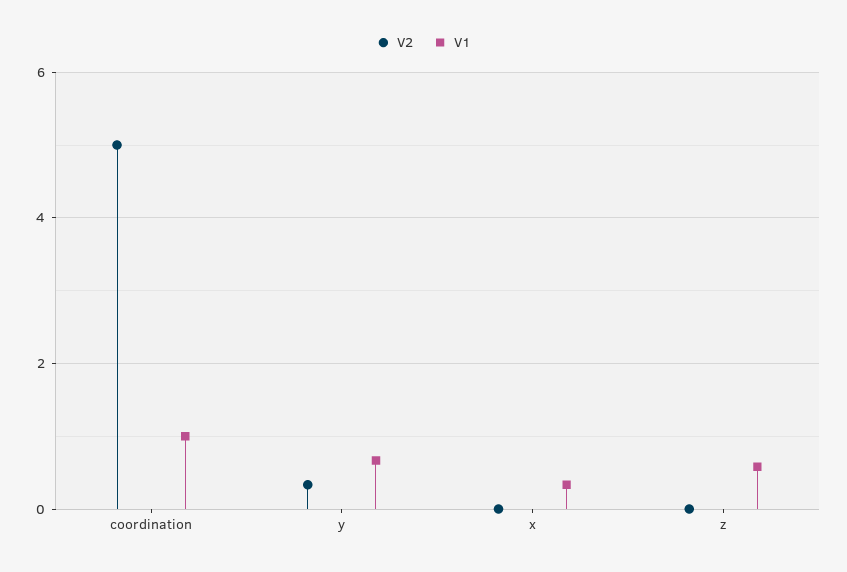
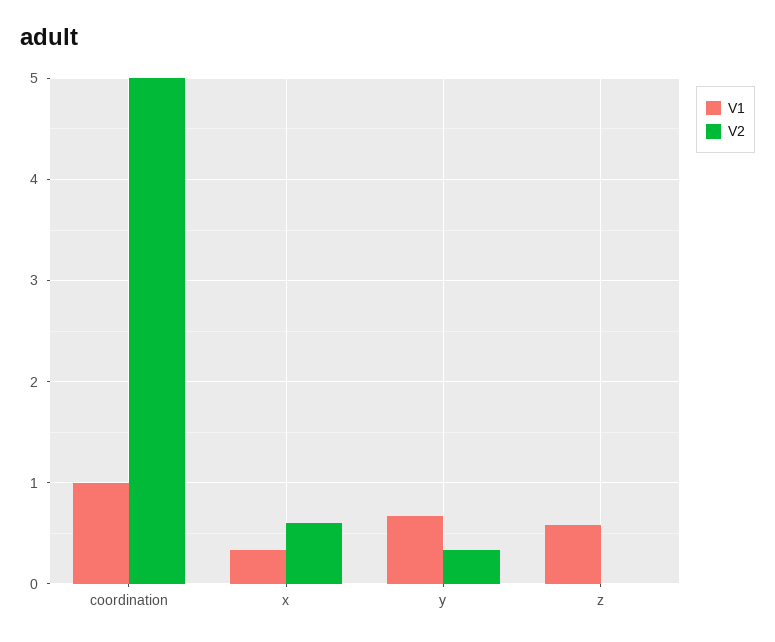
  {
    "V2": {
      "coordination": 5,
      "y": 0.3,
-     "x": 0,
+     "x": 0.6,
      "z": 0
    },
    "V1": {
      "coordination": 1,
      "y": 0.7,
      "x": 0.3,
      "z": 0.6
    }
  }

